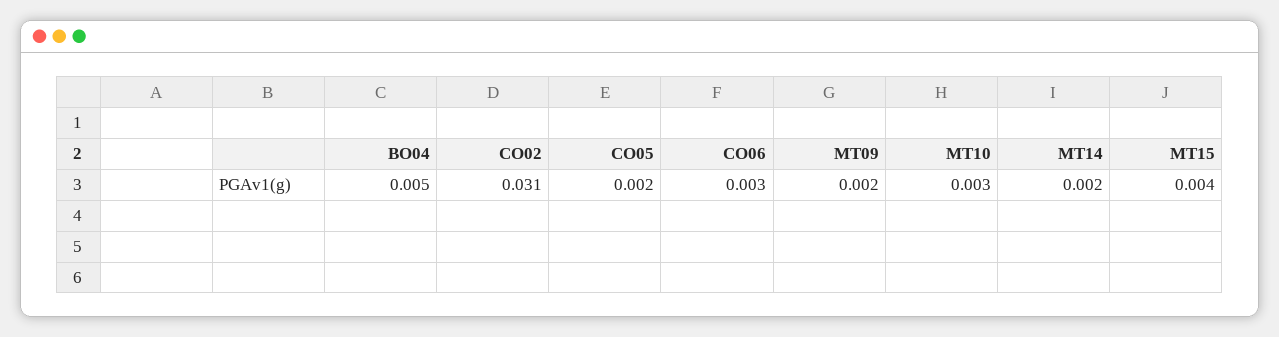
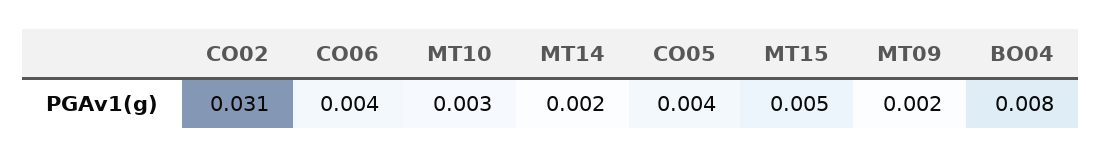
  {
-   "BO04": 0.005,
+   "BO04": 0.008,
    "CO02": 0.031,
-   "CO05": 0.002,
+   "CO05": 0.004,
-   "CO06": 0.003,
+   "CO06": 0.004,
    "MT09": 0.002,
    "MT10": 0.003,
    "MT14": 0.002,
-   "MT15": 0.004
+   "MT15": 0.005
  }

